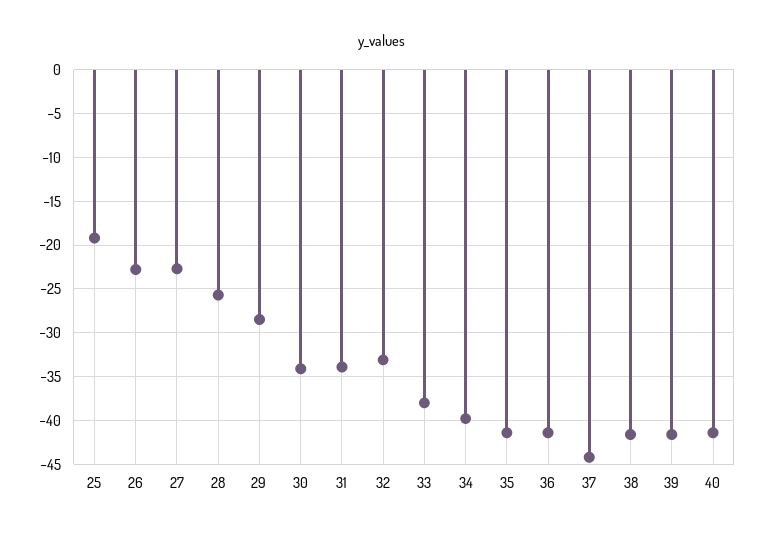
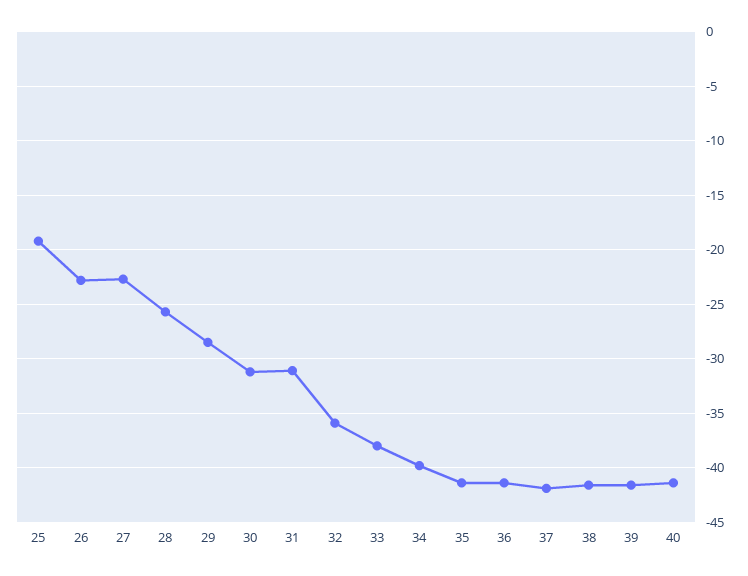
  {
    "25": -19,
    "26": -23,
    "27": -23,
    "28": -26,
    "29": -29,
-   "30": -34,
+   "30": -31,
-   "31": -34,
+   "31": -31,
-   "32": -33,
+   "32": -36,
    "33": -38,
    "34": -40,
    "35": -41,
    "36": -41,
-   "37": -44,
+   "37": -42,
    "38": -42,
    "39": -42,
    "40": -41
  }

